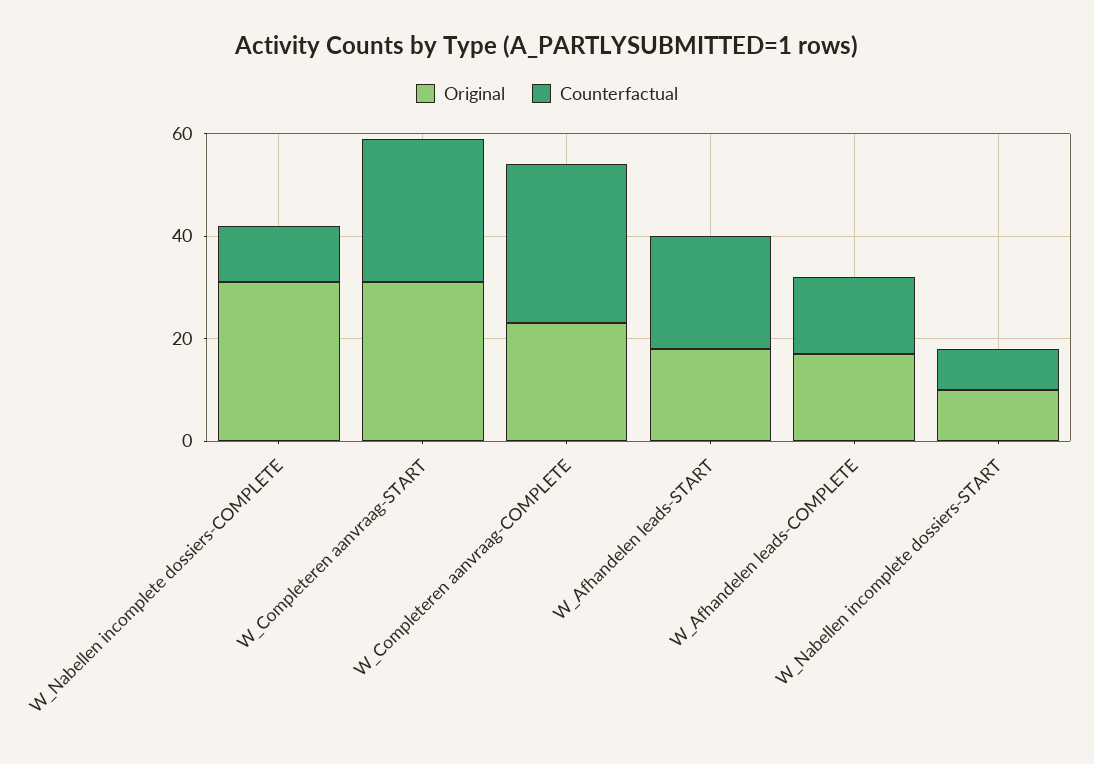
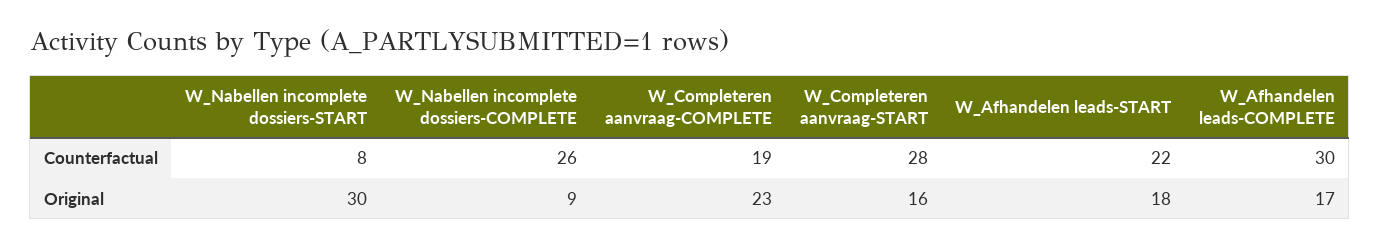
  {
    "Original": {
-     "W_Nabellen incomplete dossiers-COMPLETE": 30,
+     "W_Nabellen incomplete dossiers-COMPLETE": 9,
-     "W_Completeren aanvraag-START": 30,
+     "W_Completeren aanvraag-START": 16,
      "W_Completeren aanvraag-COMPLETE": 23,
      "W_Afhandelen leads-START": 18,
      "W_Afhandelen leads-COMPLETE": 17,
-     "W_Nabellen incomplete dossiers-START": 10
+     "W_Nabellen incomplete dossiers-START": 30
    },
    "Counterfactual": {
-     "W_Nabellen incomplete dossiers-COMPLETE": 10,
+     "W_Nabellen incomplete dossiers-COMPLETE": 26,
      "W_Completeren aanvraag-START": 28,
-     "W_Completeren aanvraag-COMPLETE": 30,
+     "W_Completeren aanvraag-COMPLETE": 19,
      "W_Afhandelen leads-START": 22,
-     "W_Afhandelen leads-COMPLETE": 15,
+     "W_Afhandelen leads-COMPLETE": 30,
      "W_Nabellen incomplete dossiers-START": 8
    }
  }

